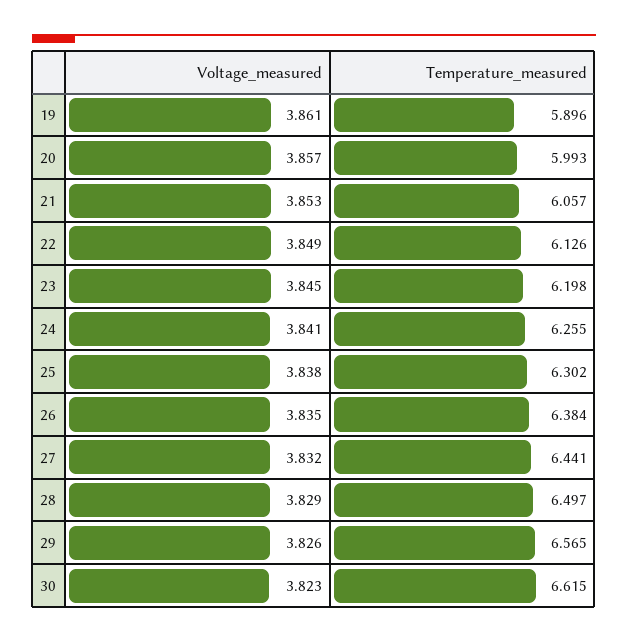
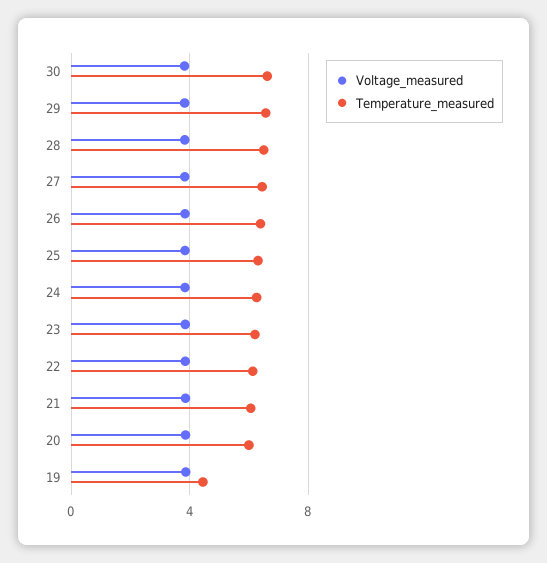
  {
    "Voltage_measured": {
      "19": 3.861,
      "20": 3.857,
      "21": 3.853,
      "22": 3.849,
      "23": 3.845,
      "24": 3.841,
      "25": 3.838,
      "26": 3.835,
      "27": 3.832,
      "28": 3.829,
      "29": 3.826,
      "30": 3.823
    },
    "Temperature_measured": {
-     "19": 5.896,
+     "19": 4.5,
      "20": 5.993,
      "21": 6.057,
      "22": 6.126,
      "23": 6.198,
      "24": 6.255,
      "25": 6.302,
      "26": 6.384,
      "27": 6.441,
      "28": 6.497,
      "29": 6.565,
      "30": 6.615
    }
  }

